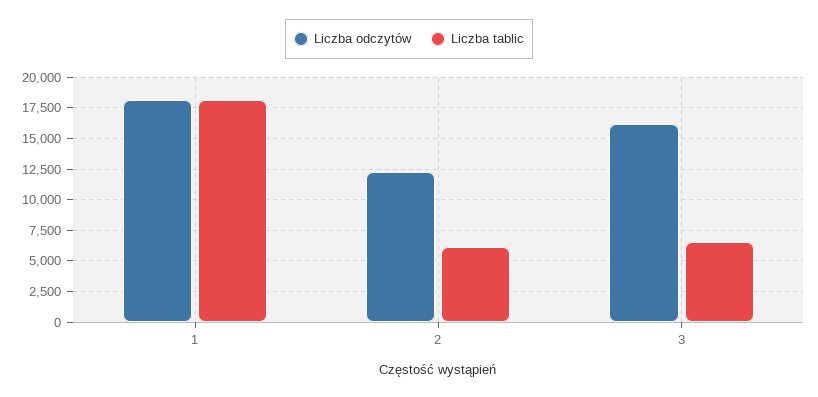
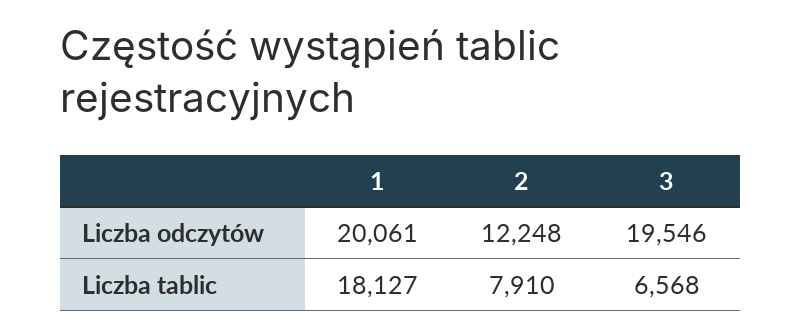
  {
    "Liczba odczytów": {
-     "1": 18000,
+     "1": 20061,
      "2": 12248,
-     "3": 16000
+     "3": 19546
    },
    "Liczba tablic": {
      "1": 18127,
-     "2": 6000,
+     "2": 7910,
      "3": 6568
    }
  }

